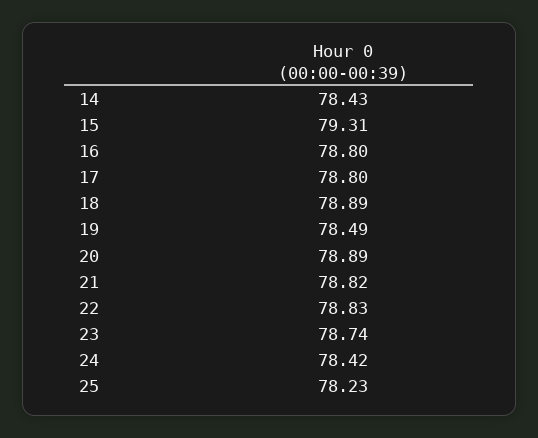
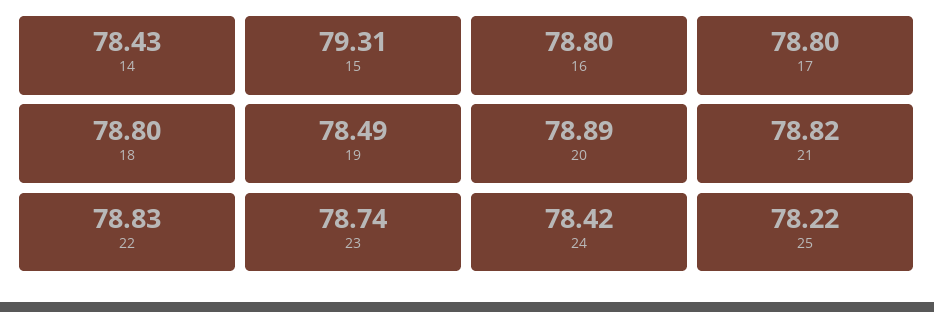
  {
    "14": 78.43,
    "15": 79.31,
    "16": 78.8,
    "17": 78.8,
-   "18": 78.89,
+   "18": 78.8,
    "19": 78.49,
    "20": 78.89,
    "21": 78.82,
    "22": 78.83,
    "23": 78.74,
    "24": 78.42,
-   "25": 78.23
+   "25": 78.22
  }

